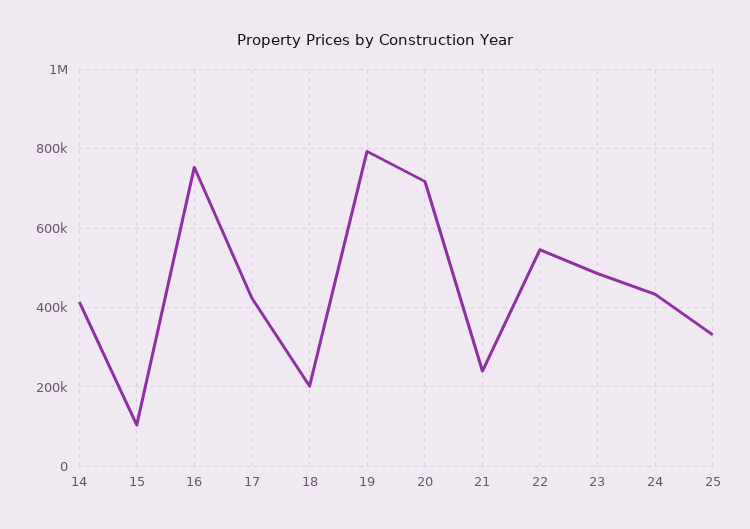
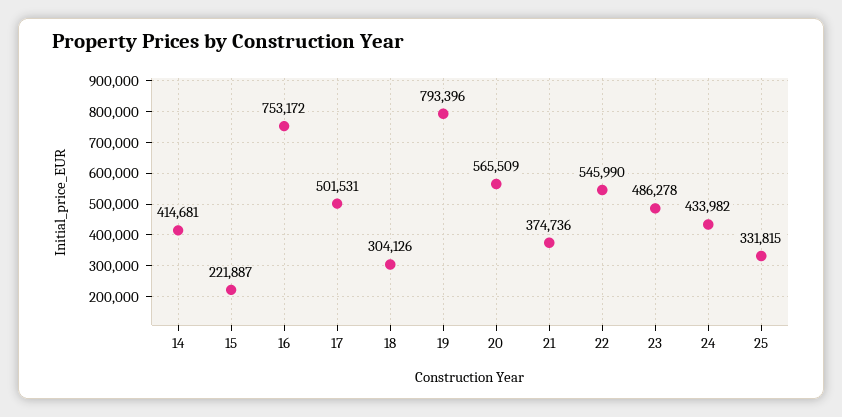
  {
    "14": 414681,
-   "15": 100000,
+   "15": 221887,
    "16": 753172,
-   "17": 420000,
+   "17": 501531,
-   "18": 200000,
+   "18": 304126,
    "19": 793396,
-   "20": 720000,
+   "20": 565509,
-   "21": 240000,
+   "21": 374736,
    "22": 545990,
    "23": 486278,
    "24": 433982,
    "25": 331815
  }

